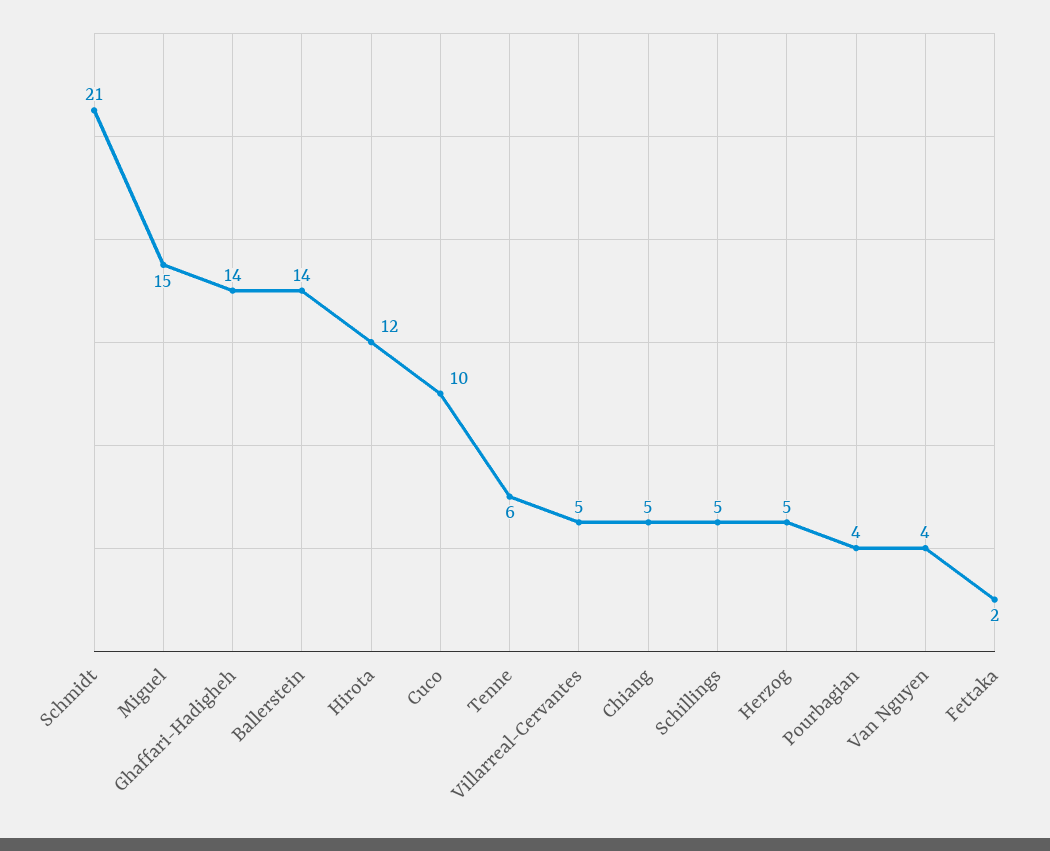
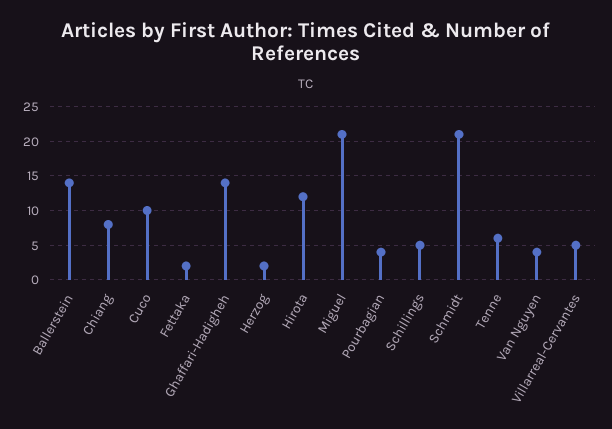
  {
    "Schmidt": 21,
-   "Miguel": 15,
+   "Miguel": 21,
    "Ghaffari-Hadigheh": 14,
    "Ballerstein": 14,
    "Hirota": 12,
    "Cuco": 10,
    "Tenne": 6,
    "Villarreal-Cervantes": 5,
-   "Chiang": 5,
+   "Chiang": 8,
    "Schillings": 5,
-   "Herzog": 5,
+   "Herzog": 2,
    "Pourbagian": 4,
    "Van Nguyen": 4,
    "Fettaka": 2
  }

